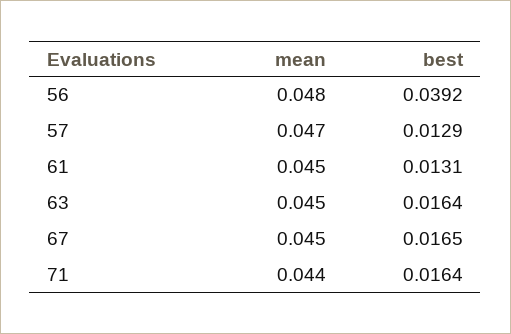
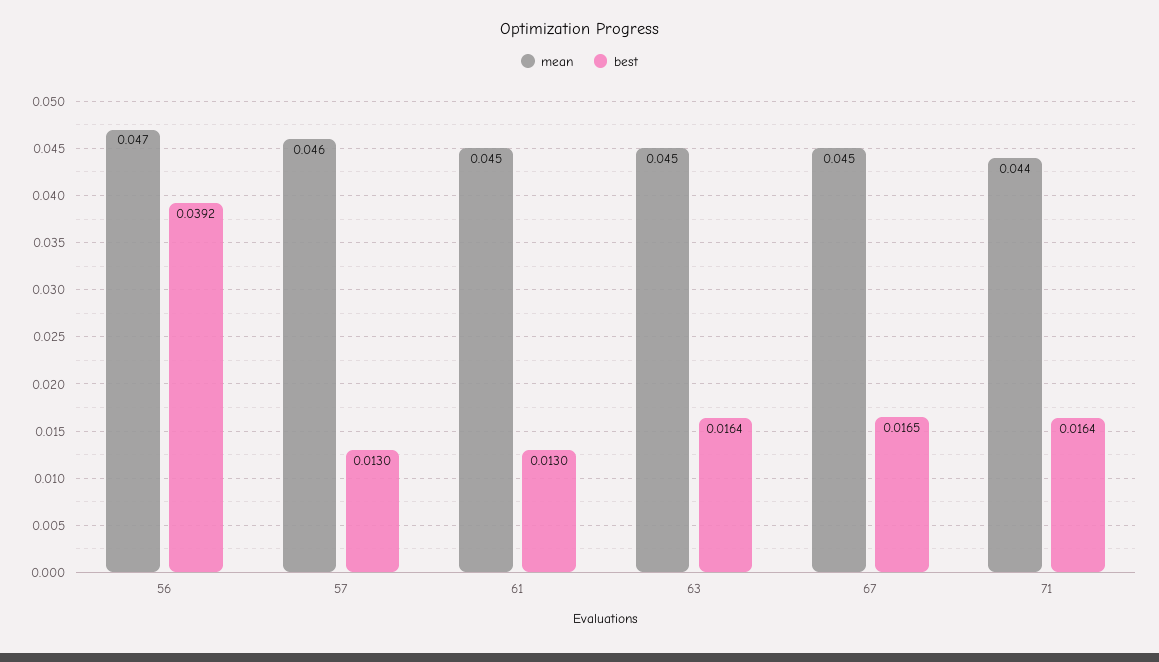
  {
    "mean": {
-     "56": 0.048,
+     "56": 0.047,
-     "57": 0.047,
+     "57": 0.046,
      "61": 0.045,
      "63": 0.045,
      "67": 0.045,
      "71": 0.044
    },
    "best": {
      "56": 0.0392,
-     "57": 0.0129,
+     "57": 0.013,
-     "61": 0.0131,
+     "61": 0.013,
      "63": 0.0164,
      "67": 0.0165,
      "71": 0.0164
    }
  }

